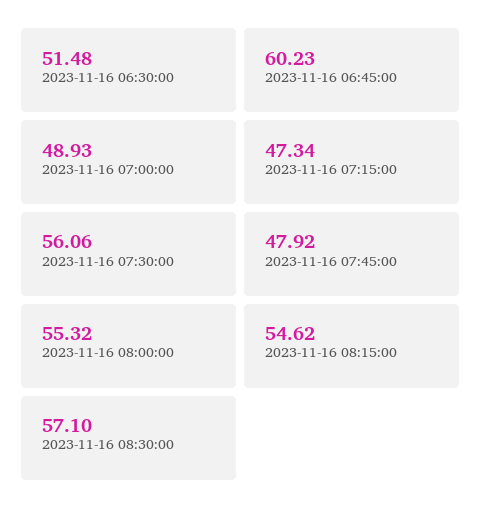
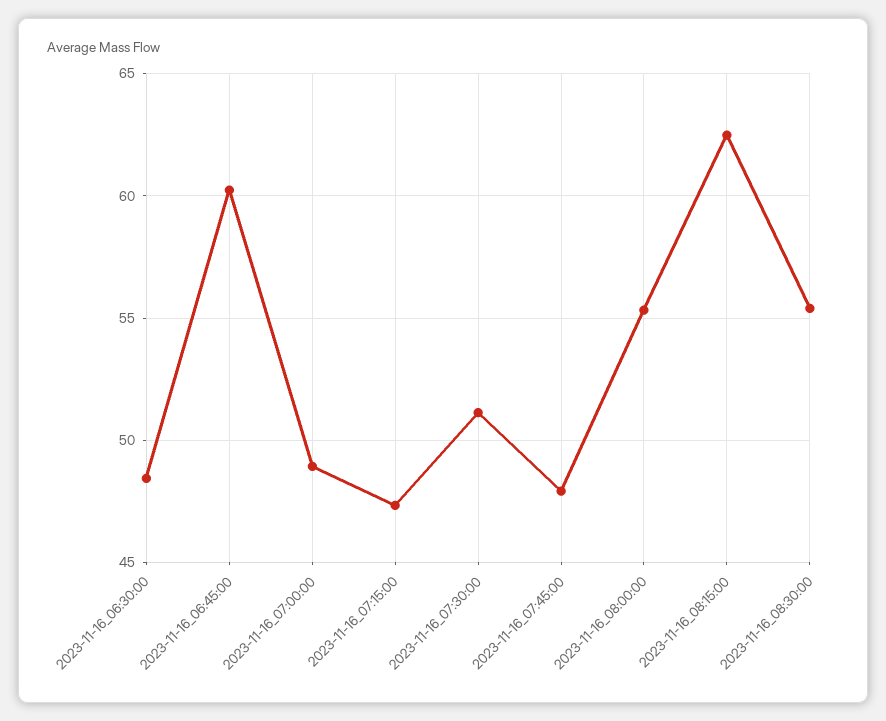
  {
-   "2023-11-16 06:30:00": 51.48,
+   "2023-11-16 06:30:00": 48.5,
    "2023-11-16 06:45:00": 60.23,
    "2023-11-16 07:00:00": 48.93,
    "2023-11-16 07:15:00": 47.34,
-   "2023-11-16 07:30:00": 56.06,
+   "2023-11-16 07:30:00": 51,
    "2023-11-16 07:45:00": 47.92,
    "2023-11-16 08:00:00": 55.32,
-   "2023-11-16 08:15:00": 54.62,
+   "2023-11-16 08:15:00": 62.5,
-   "2023-11-16 08:30:00": 57.1
+   "2023-11-16 08:30:00": 55.5
  }

